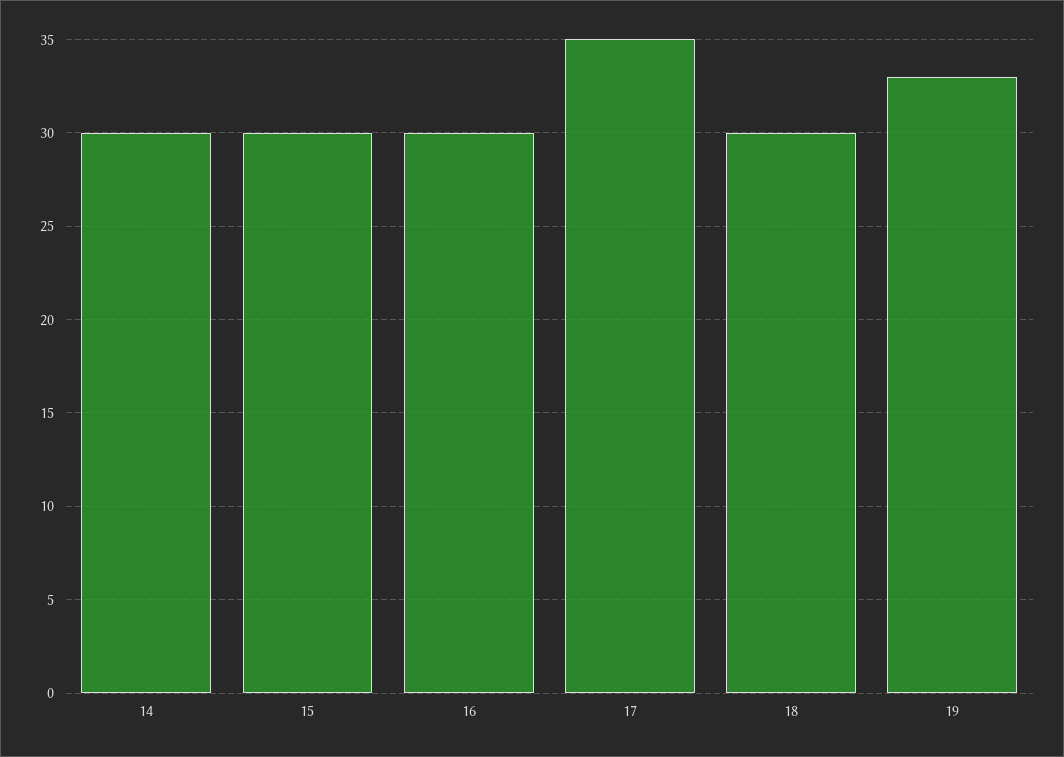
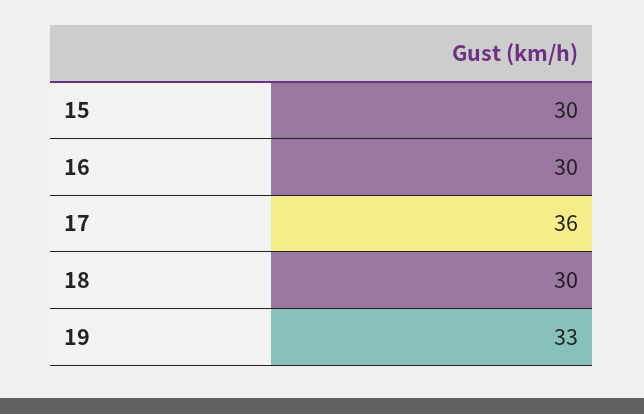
  {
-   "14": 30,
    "15": 30,
    "16": 30,
-   "17": 35,
+   "17": 36,
    "18": 30,
    "19": 33
  }

